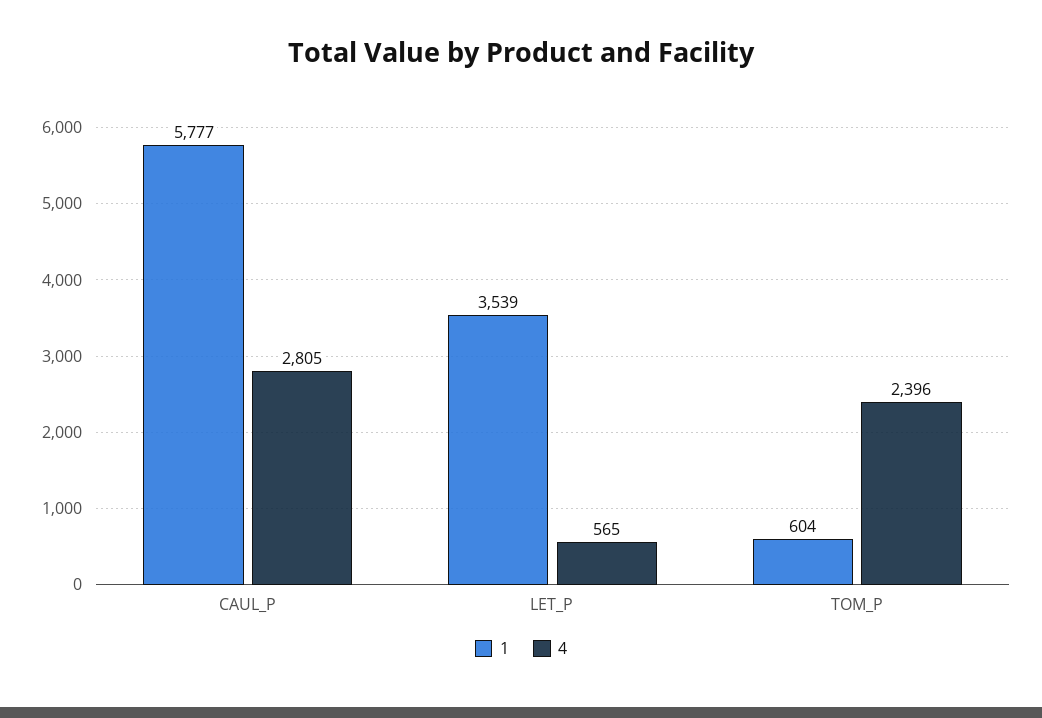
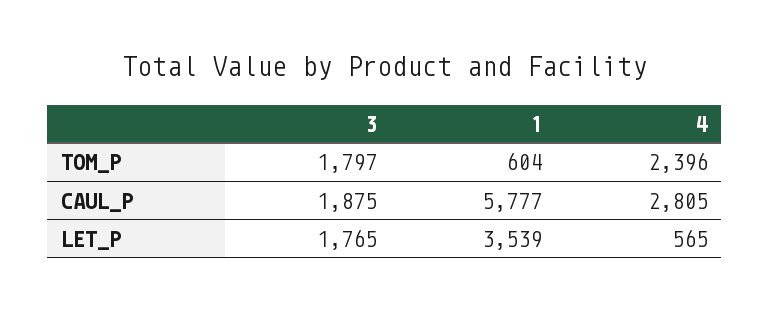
  {
    "1": {
      "CAUL_P": 5777,
      "LET_P": 3539,
      "TOM_P": 604
    },
    "4": {
      "CAUL_P": 2805,
      "LET_P": 565,
      "TOM_P": 2396
-   }
+   },
+   "3": {
+     "TOM_P": 1797,
+     "CAUL_P": 1875,
+     "LET_P": 1765
+   }
  }

